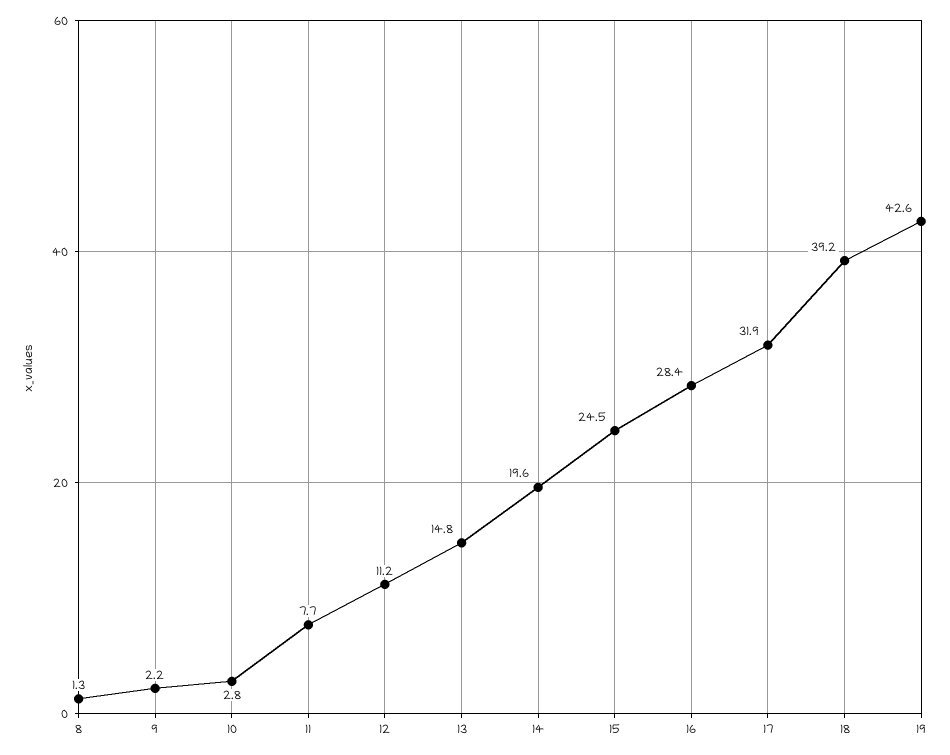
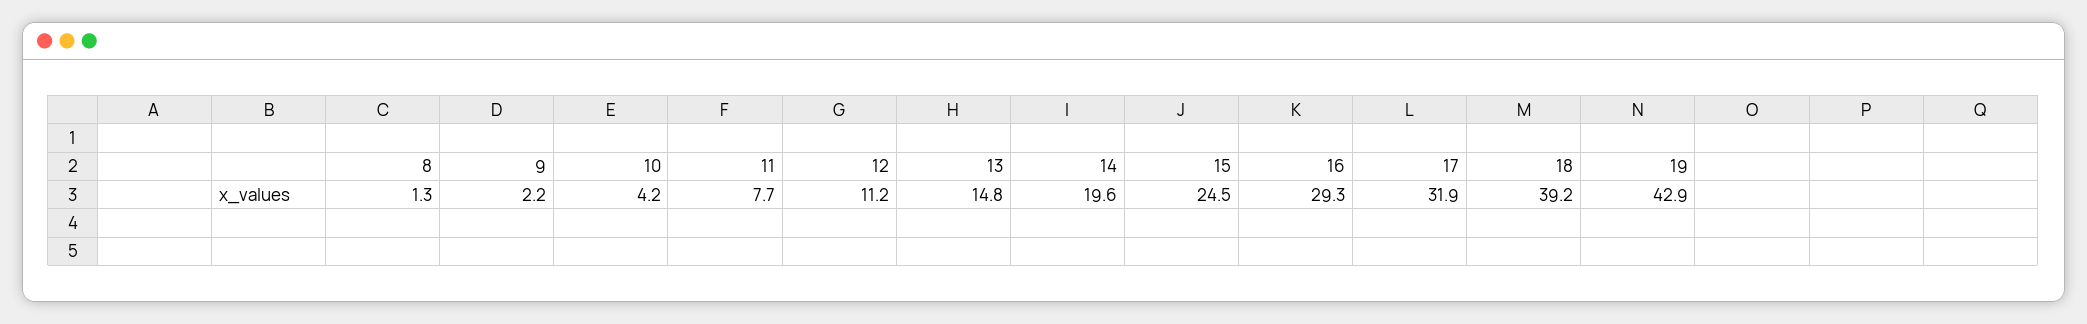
  {
    "8": 1.3,
    "9": 2.2,
-   "10": 2.8,
+   "10": 4.2,
    "11": 7.7,
    "12": 11.2,
    "13": 14.8,
    "14": 19.6,
    "15": 24.5,
-   "16": 28.4,
+   "16": 29.3,
    "17": 31.9,
    "18": 39.2,
-   "19": 42.6
+   "19": 42.9
  }

